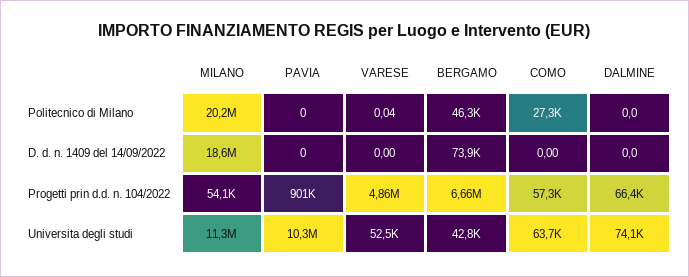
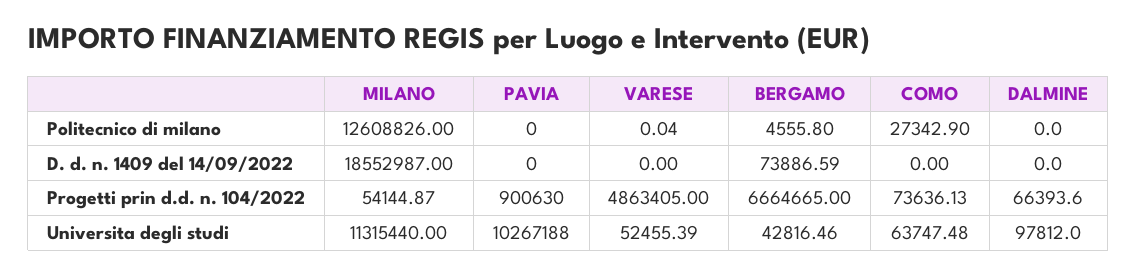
  {
    "MILANO": {
-     "Politecnico di Milano": 20200000,
+     "Politecnico di Milano": 12608826,
      "D. d. n. 1409 del 14/09/2022": 18552987,
      "Progetti prin d.d. n. 104/2022": 54144.87,
      "Universita degli studi": 11315440
    },
    "PAVIA": {
      "Politecnico di Milano": 0,
      "D. d. n. 1409 del 14/09/2022": 0,
      "Progetti prin d.d. n. 104/2022": 900630,
      "Universita degli studi": 10267188
    },
    "VARESE": {
      "Politecnico di Milano": 0.04,
      "D. d. n. 1409 del 14/09/2022": 0,
      "Progetti prin d.d. n. 104/2022": 4863405,
      "Universita degli studi": 52455.39
    },
    "BERGAMO": {
-     "Politecnico di Milano": 46300,
+     "Politecnico di Milano": 4555.8,
      "D. d. n. 1409 del 14/09/2022": 73886.59,
      "Progetti prin d.d. n. 104/2022": 6664665,
      "Universita degli studi": 42816.46
    },
    "COMO": {
      "Politecnico di Milano": 27342.9,
      "D. d. n. 1409 del 14/09/2022": 0,
-     "Progetti prin d.d. n. 104/2022": 57300,
+     "Progetti prin d.d. n. 104/2022": 73636.13,
      "Universita degli studi": 63747.48
    },
    "DALMINE": {
      "Politecnico di Milano": 0,
      "D. d. n. 1409 del 14/09/2022": 0,
      "Progetti prin d.d. n. 104/2022": 66393.6,
-     "Universita degli studi": 74100
+     "Universita degli studi": 97812
    }
  }

